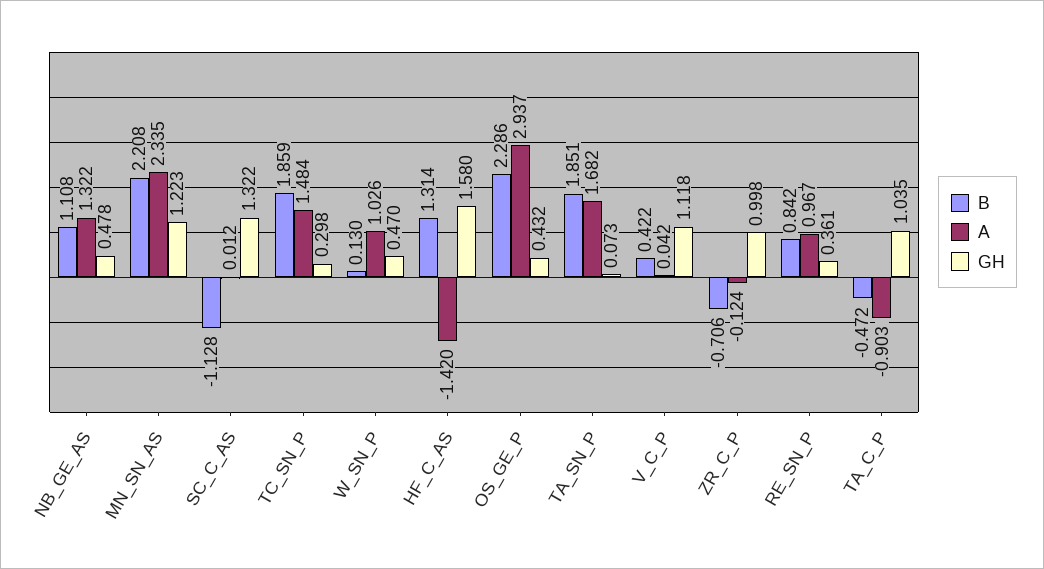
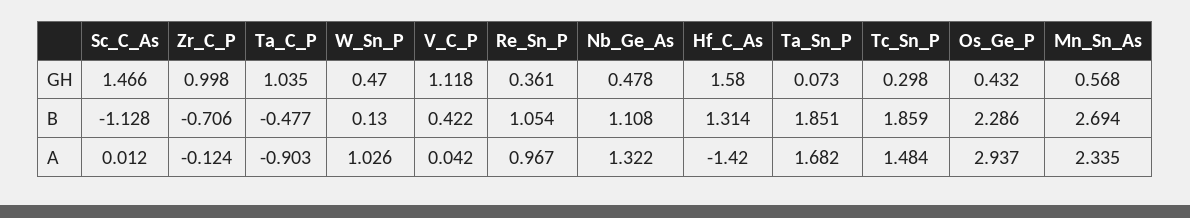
  {
    "B": {
      "NB_GE_AS": 1.108,
-     "MN_SN_AS": 2.208,
+     "MN_SN_AS": 2.694,
      "SC_C_AS": -1.128,
      "TC_SN_P": 1.859,
      "W_SN_P": 0.13,
      "HF_C_AS": 1.314,
      "OS_GE_P": 2.286,
      "TA_SN_P": 1.851,
      "V_C_P": 0.422,
      "ZR_C_P": -0.706,
-     "RE_SN_P": 0.842,
+     "RE_SN_P": 1.054,
-     "TA_C_P": -0.472
+     "TA_C_P": -0.477
    },
    "A": {
      "NB_GE_AS": 1.322,
      "MN_SN_AS": 2.335,
      "SC_C_AS": 0.012,
      "TC_SN_P": 1.484,
      "W_SN_P": 1.026,
      "HF_C_AS": -1.42,
      "OS_GE_P": 2.937,
      "TA_SN_P": 1.682,
      "V_C_P": 0.042,
      "ZR_C_P": -0.124,
      "RE_SN_P": 0.967,
      "TA_C_P": -0.903
    },
    "GH": {
      "NB_GE_AS": 0.478,
-     "MN_SN_AS": 1.223,
+     "MN_SN_AS": 0.568,
-     "SC_C_AS": 1.322,
+     "SC_C_AS": 1.466,
      "TC_SN_P": 0.298,
      "W_SN_P": 0.47,
      "HF_C_AS": 1.58,
      "OS_GE_P": 0.432,
      "TA_SN_P": 0.073,
      "V_C_P": 1.118,
      "ZR_C_P": 0.998,
      "RE_SN_P": 0.361,
      "TA_C_P": 1.035
    }
  }

